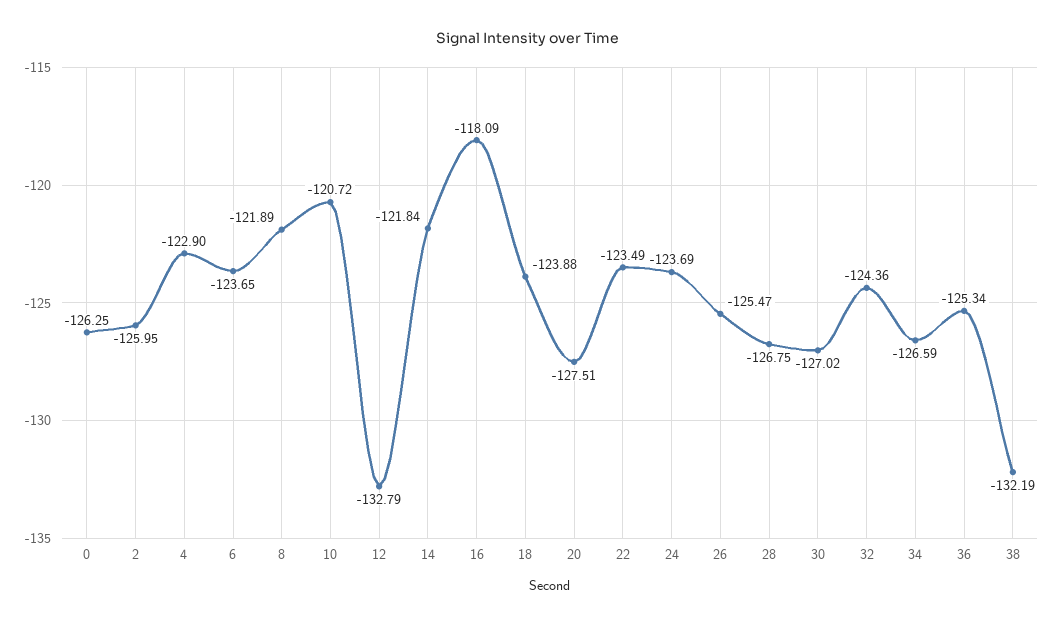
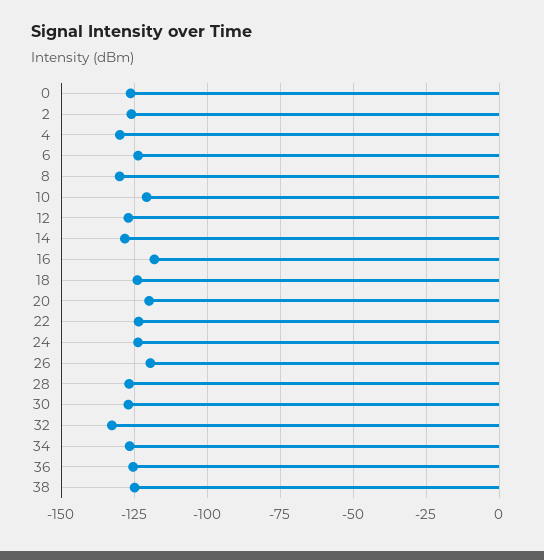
  {
    "0": -126.25,
    "2": -125.95,
-   "4": -122.9,
+   "4": -130,
    "6": -123.65,
-   "8": -121.89,
+   "8": -130,
    "10": -120.72,
-   "12": -132.79,
+   "12": -127.5,
-   "14": -121.84,
+   "14": -127.5,
    "16": -118.09,
    "18": -123.88,
-   "20": -127.51,
+   "20": -120,
    "22": -123.49,
    "24": -123.69,
-   "26": -125.47,
+   "26": -120,
    "28": -126.75,
    "30": -127.02,
-   "32": -124.36,
+   "32": -132.5,
    "34": -126.59,
    "36": -125.34,
-   "38": -132.19
+   "38": -125
  }

